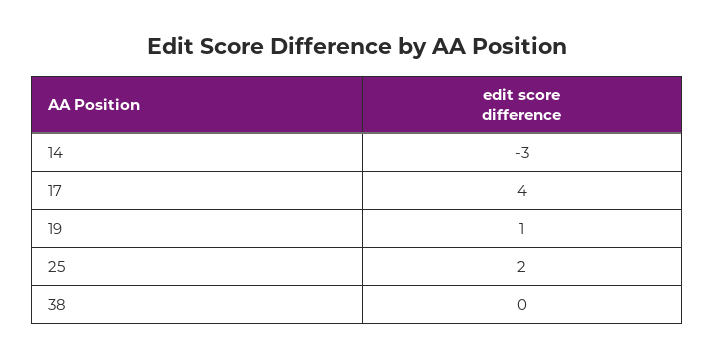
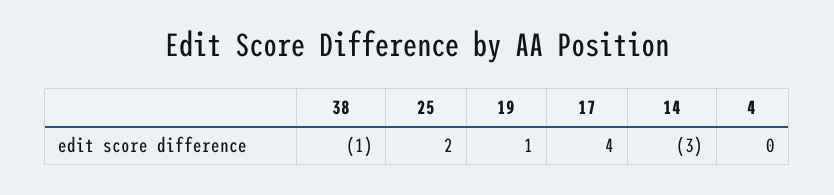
  {
    "14": -3,
    "17": 4,
    "19": 1,
    "25": 2,
-   "38": 0
+   "38": -1,
+   "4": 0
  }

